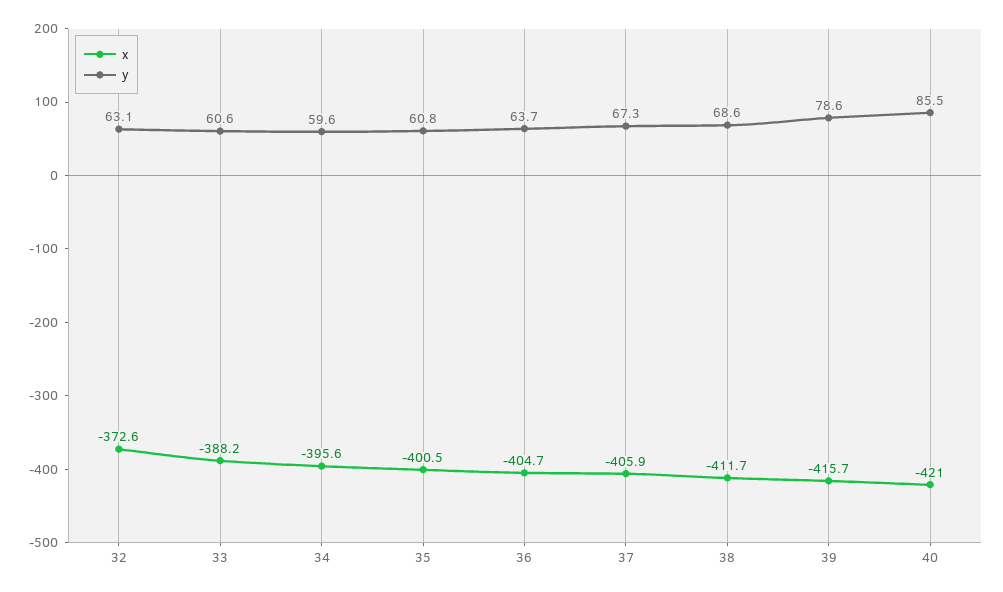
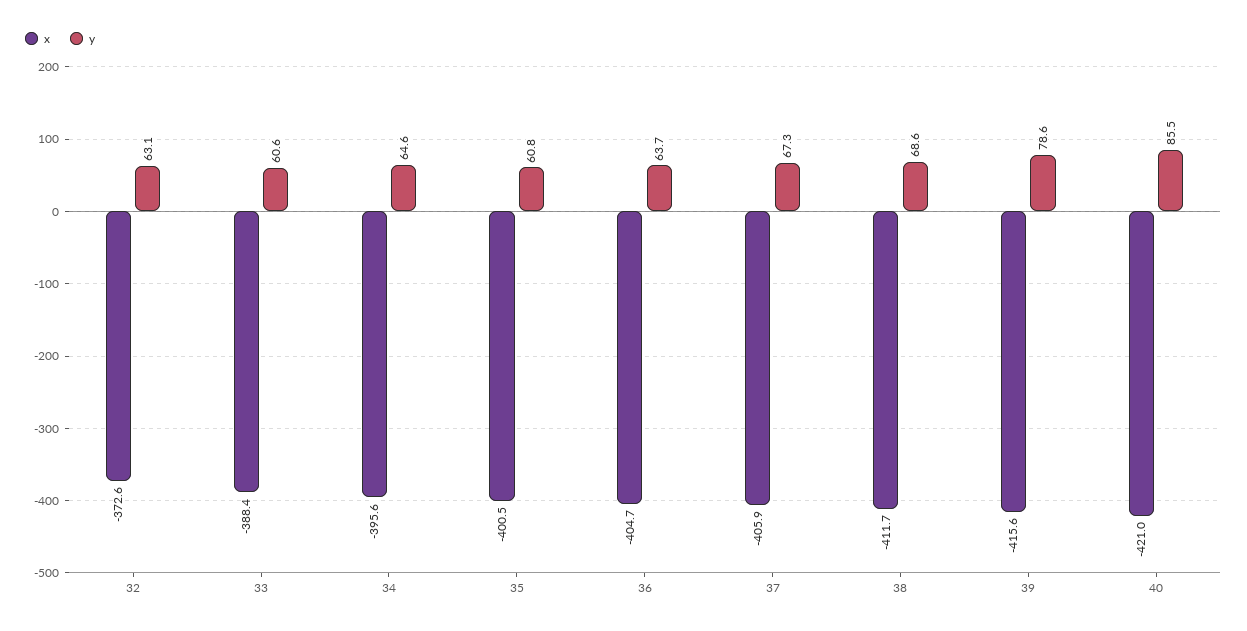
  {
    "x": {
      "32": -372.6,
-     "33": -388.2,
+     "33": -388.4,
      "34": -395.6,
      "35": -400.5,
      "36": -404.7,
      "37": -405.9,
      "38": -411.7,
-     "39": -415.7,
+     "39": -415.6,
      "40": -421
    },
    "y": {
      "32": 63.1,
      "33": 60.6,
-     "34": 59.6,
+     "34": 64.6,
      "35": 60.8,
      "36": 63.7,
      "37": 67.3,
      "38": 68.6,
      "39": 78.6,
      "40": 85.5
    }
  }

